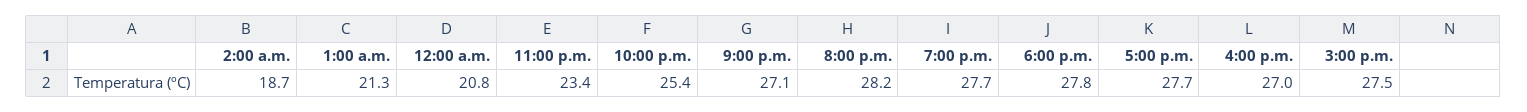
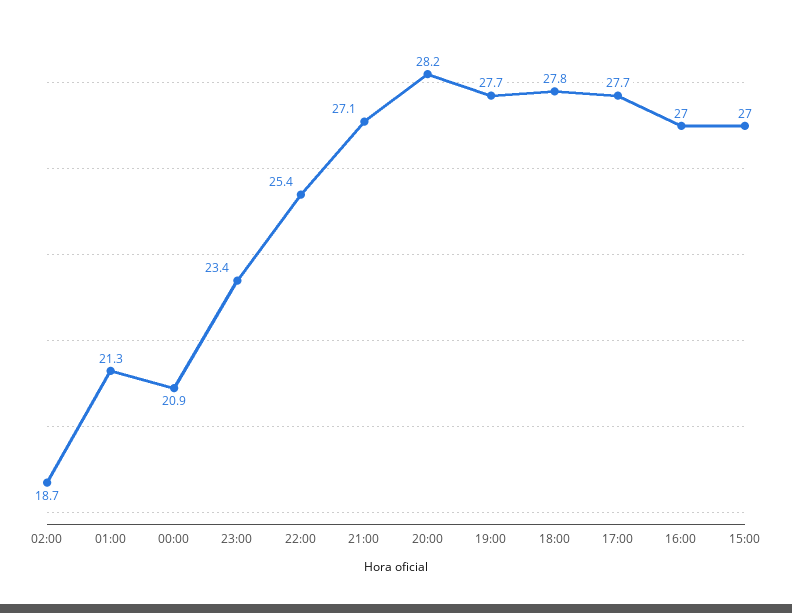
  {
    "2:00 a.m.": 18.7,
    "1:00 a.m.": 21.3,
-   "12:00 a.m.": 20.8,
+   "12:00 a.m.": 20.9,
    "11:00 p.m.": 23.4,
    "10:00 p.m.": 25.4,
    "9:00 p.m.": 27.1,
    "8:00 p.m.": 28.2,
    "7:00 p.m.": 27.7,
    "6:00 p.m.": 27.8,
    "5:00 p.m.": 27.7,
    "4:00 p.m.": 27,
-   "3:00 p.m.": 27.5
+   "3:00 p.m.": 27
  }

